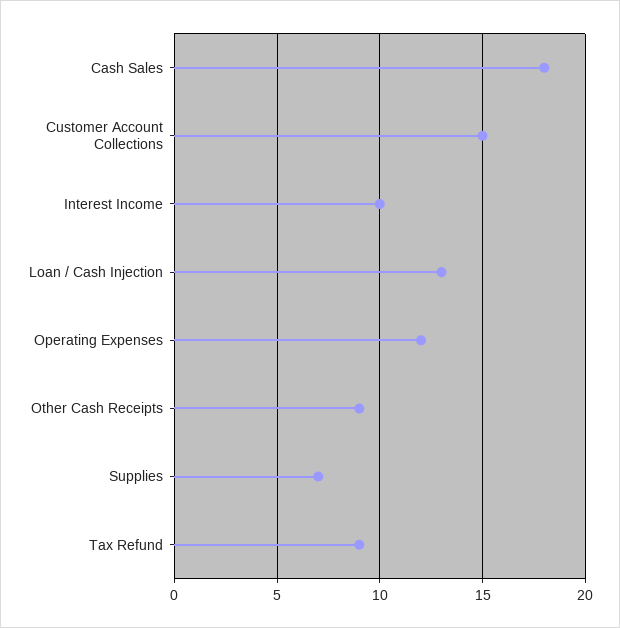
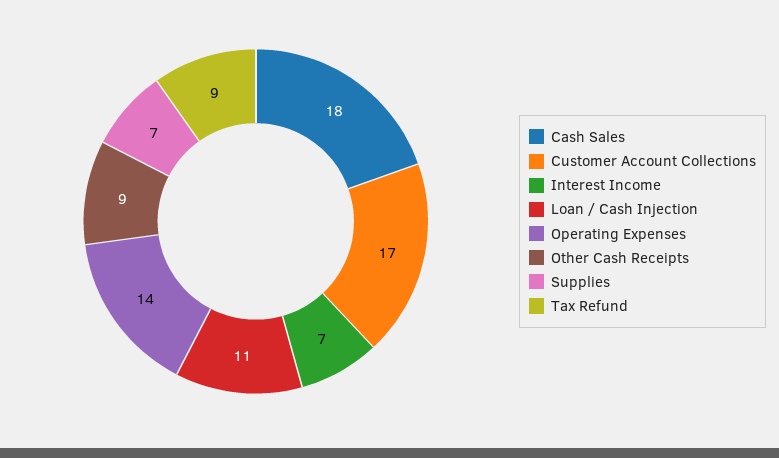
  {
    "Cash Sales": 18,
-   "Customer Account Collections": 15,
+   "Customer Account Collections": 17,
-   "Interest Income": 10,
+   "Interest Income": 7,
-   "Loan / Cash Injection": 13,
+   "Loan / Cash Injection": 11,
-   "Operating Expenses": 12,
+   "Operating Expenses": 14,
    "Other Cash Receipts": 9,
    "Supplies": 7,
    "Tax Refund": 9
  }

